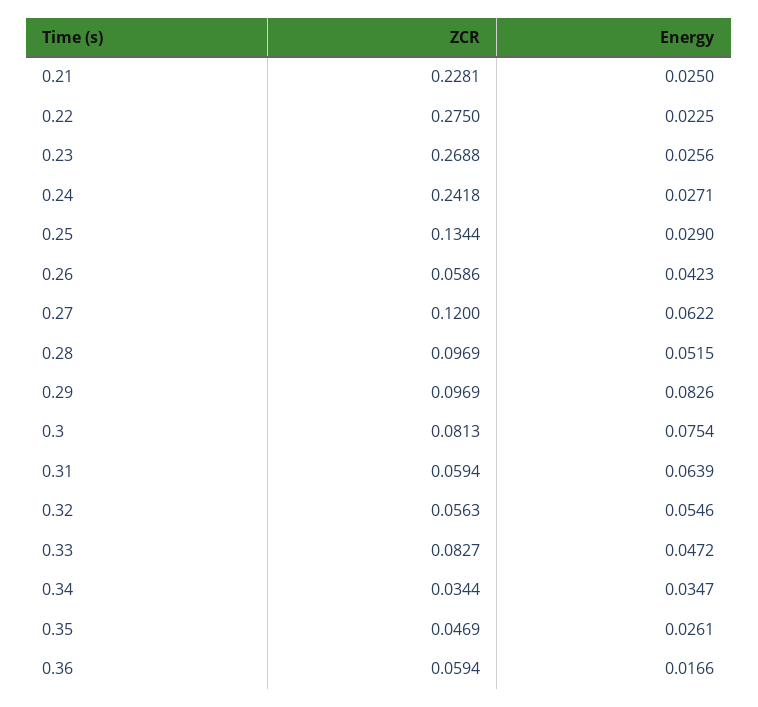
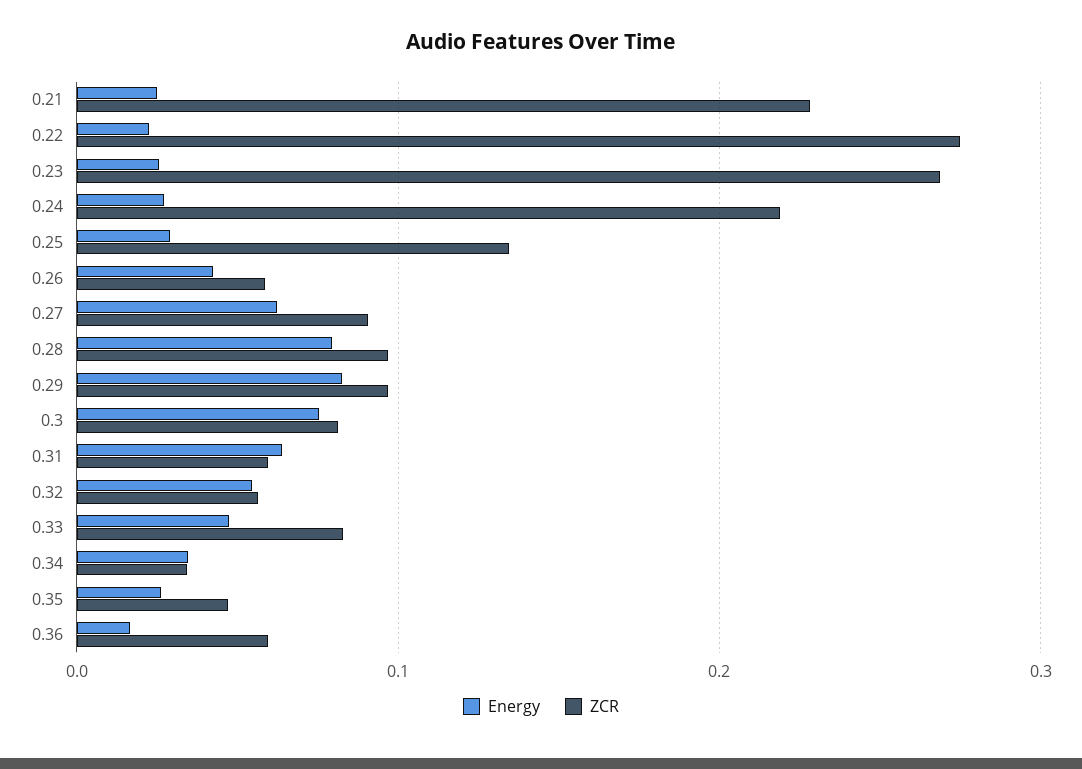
  {
    "ZCR": {
      "0.21": 0.2281,
      "0.22": 0.275,
      "0.23": 0.2688,
-     "0.24": 0.2418,
+     "0.24": 0.22,
      "0.25": 0.1344,
      "0.26": 0.0586,
-     "0.27": 0.12,
+     "0.27": 0.09,
      "0.28": 0.0969,
      "0.29": 0.0969,
      "0.3": 0.0813,
      "0.31": 0.0594,
      "0.32": 0.0563,
      "0.33": 0.0827,
      "0.34": 0.0344,
      "0.35": 0.0469,
      "0.36": 0.0594
    },
    "Energy": {
      "0.21": 0.025,
      "0.22": 0.0225,
      "0.23": 0.0256,
      "0.24": 0.0271,
      "0.25": 0.029,
      "0.26": 0.0423,
      "0.27": 0.0622,
-     "0.28": 0.0515,
+     "0.28": 0.08,
      "0.29": 0.0826,
      "0.3": 0.0754,
      "0.31": 0.0639,
      "0.32": 0.0546,
      "0.33": 0.0472,
      "0.34": 0.0347,
      "0.35": 0.0261,
      "0.36": 0.0166
    }
  }

